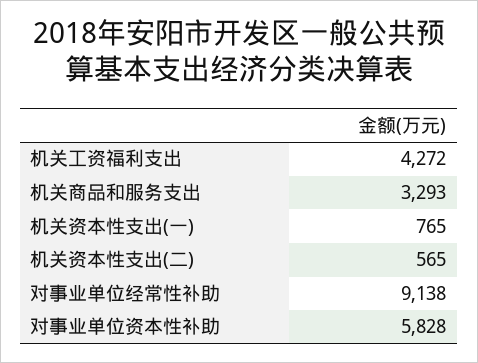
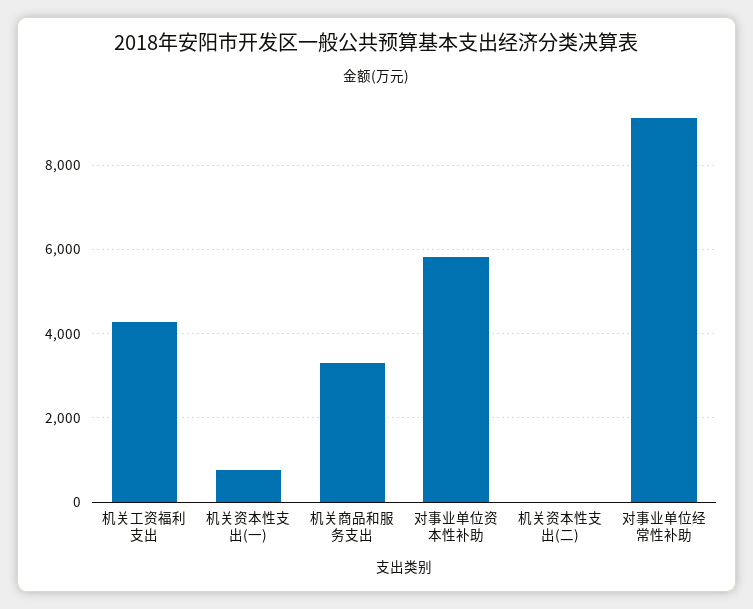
  {
    "机关工资福利支出": 4272,
    "机关商品和服务支出": 3293,
    "机关资本性支出(一)": 765,
-   "机关资本性支出(二)": 565,
+   "机关资本性支出(二)": 0,
    "对事业单位经常性补助": 9138,
    "对事业单位资本性补助": 5828
  }

